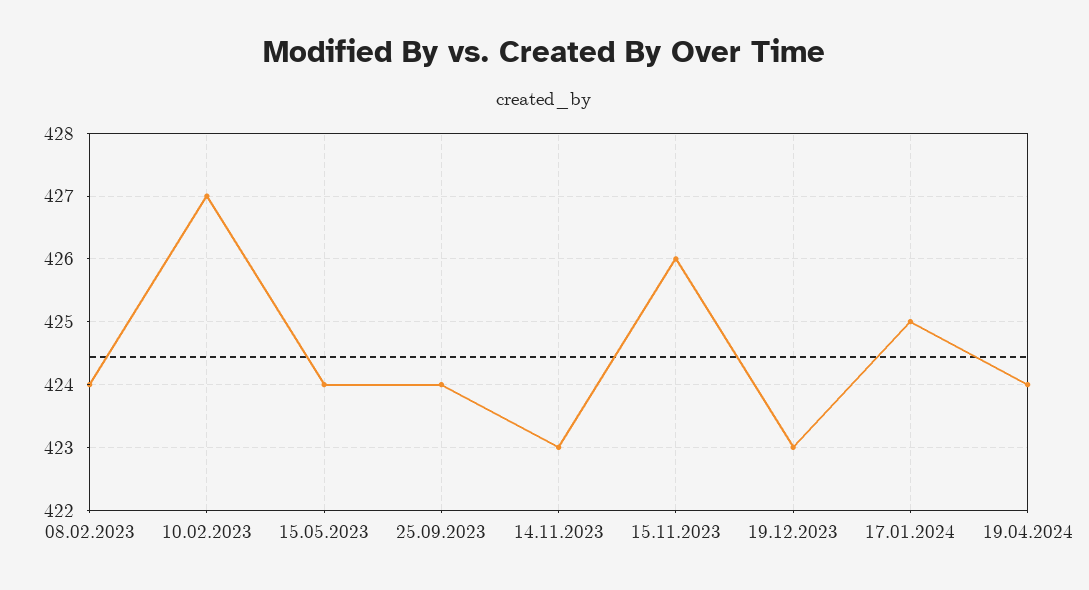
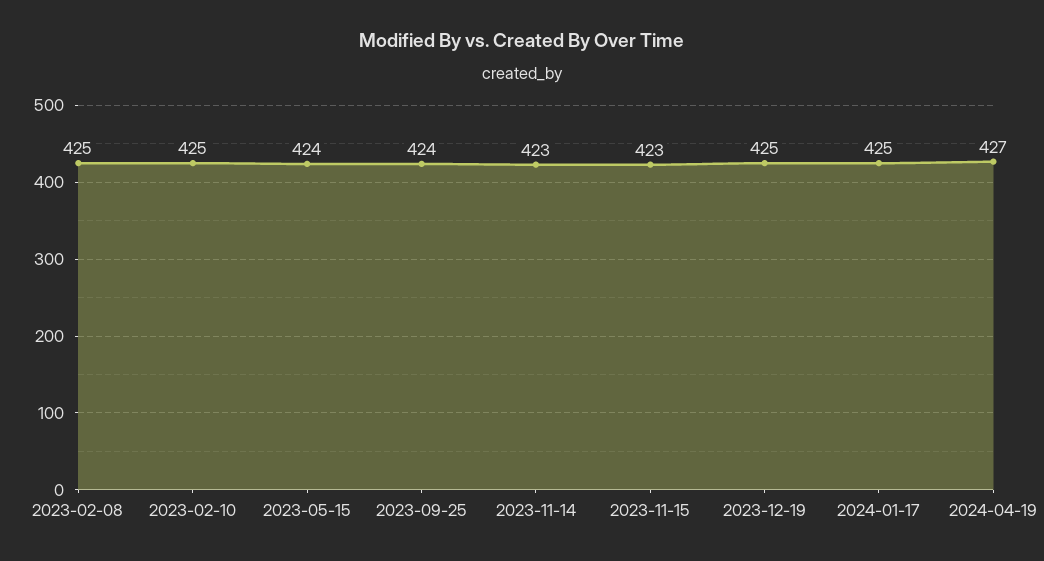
  {
-   "08.02.2023": 424,
+   "08.02.2023": 425,
-   "10.02.2023": 427,
+   "10.02.2023": 425,
    "15.05.2023": 424,
    "25.09.2023": 424,
    "14.11.2023": 423,
-   "15.11.2023": 426,
+   "15.11.2023": 423,
-   "19.12.2023": 423,
+   "19.12.2023": 425,
    "17.01.2024": 425,
-   "19.04.2024": 424
+   "19.04.2024": 427
  }

